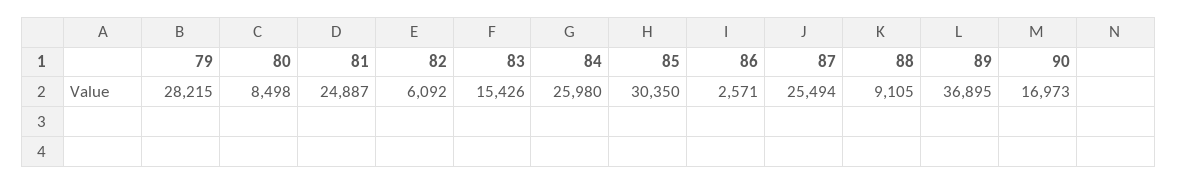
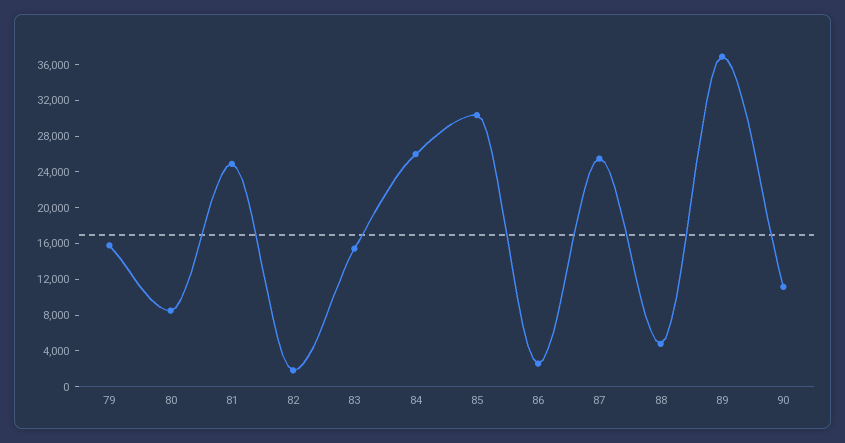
  {
-   "79": 28215,
+   "79": 16000,
    "80": 8498,
    "81": 24887,
-   "82": 6092,
+   "82": 2000,
    "83": 15426,
    "84": 25980,
    "85": 30350,
    "86": 2571,
    "87": 25494,
-   "88": 9105,
+   "88": 5000,
    "89": 36895,
-   "90": 16973
+   "90": 11000
  }

